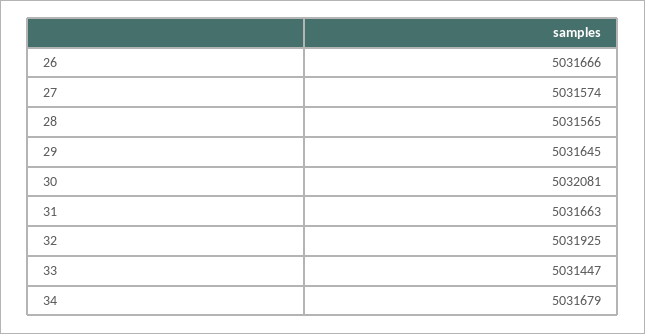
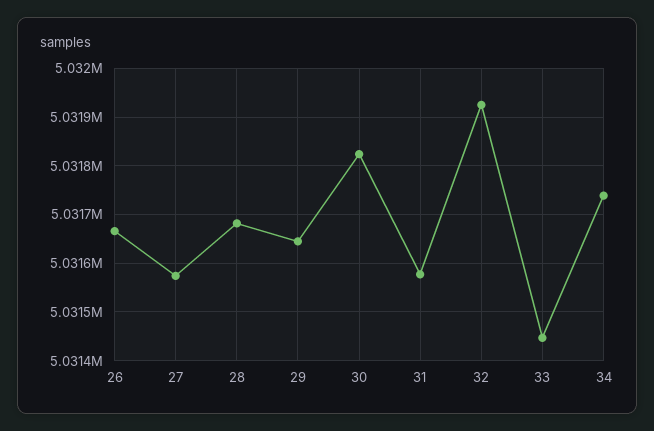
  {
    "26": 5031666,
    "27": 5031574,
-   "28": 5031565,
+   "28": 5031680,
    "29": 5031645,
-   "30": 5032081,
+   "30": 5031820,
-   "31": 5031663,
+   "31": 5031580,
    "32": 5031925,
    "33": 5031447,
-   "34": 5031679
+   "34": 5031740
  }

